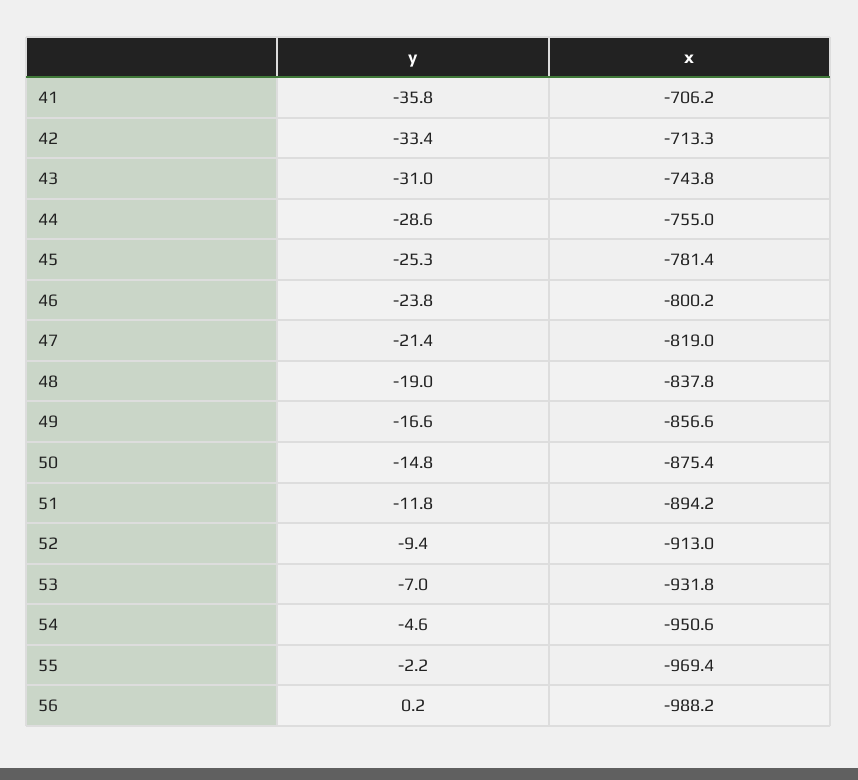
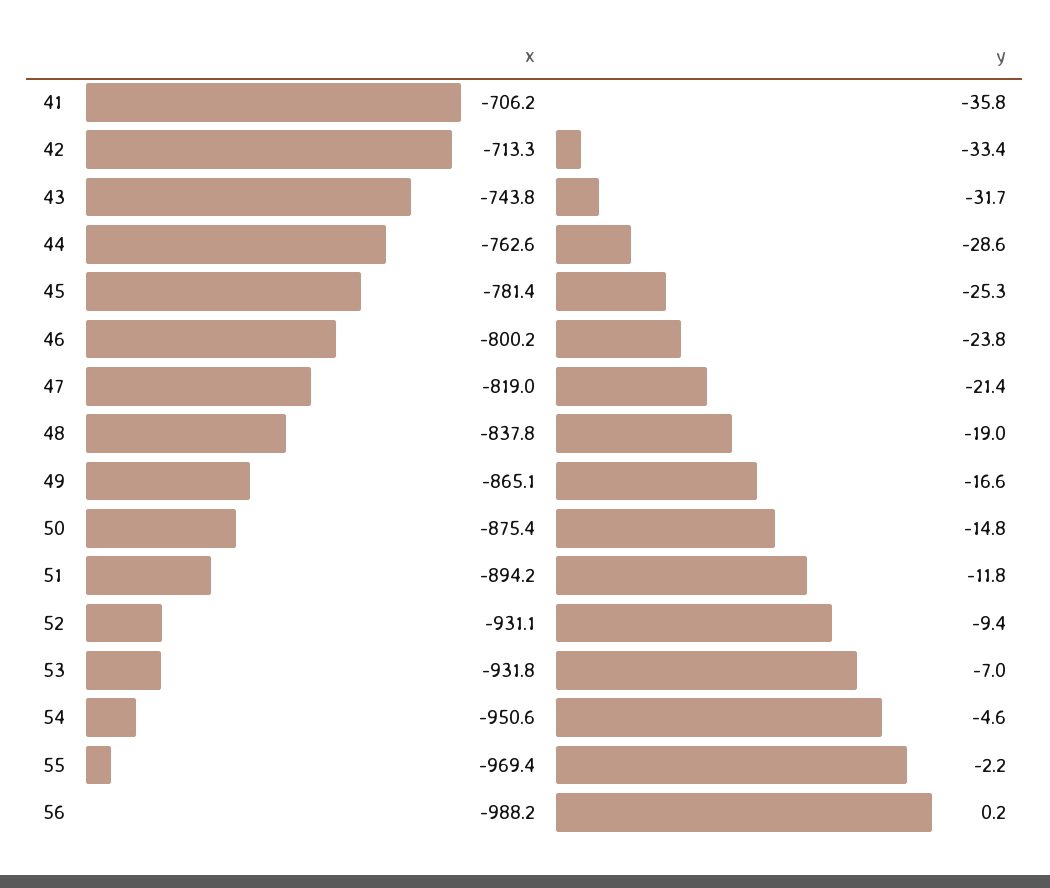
  {
    "y": {
      "41": -35.8,
      "42": -33.4,
-     "43": -31,
+     "43": -31.7,
      "44": -28.6,
      "45": -25.3,
      "46": -23.8,
      "47": -21.4,
      "48": -19,
      "49": -16.6,
      "50": -14.8,
      "51": -11.8,
      "52": -9.4,
      "53": -7,
      "54": -4.6,
      "55": -2.2,
      "56": 0.2
    },
    "x": {
      "41": -706.2,
      "42": -713.3,
      "43": -743.8,
-     "44": -755,
+     "44": -762.6,
      "45": -781.4,
      "46": -800.2,
      "47": -819,
      "48": -837.8,
-     "49": -856.6,
+     "49": -865.1,
      "50": -875.4,
      "51": -894.2,
-     "52": -913,
+     "52": -931.1,
      "53": -931.8,
      "54": -950.6,
      "55": -969.4,
      "56": -988.2
    }
  }

